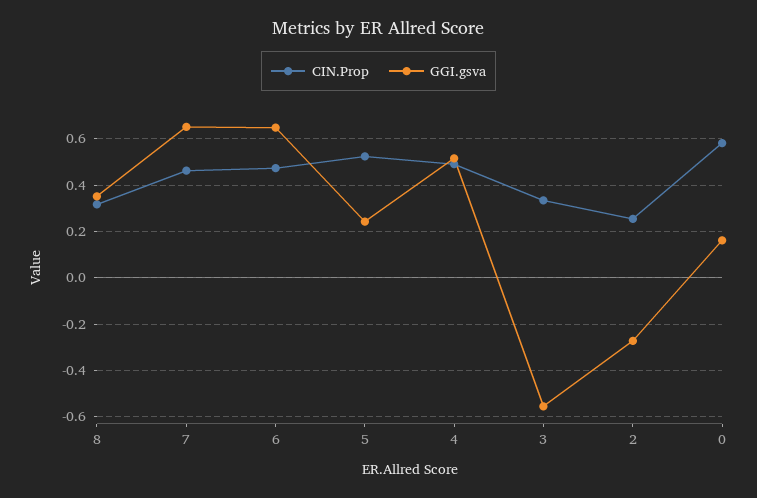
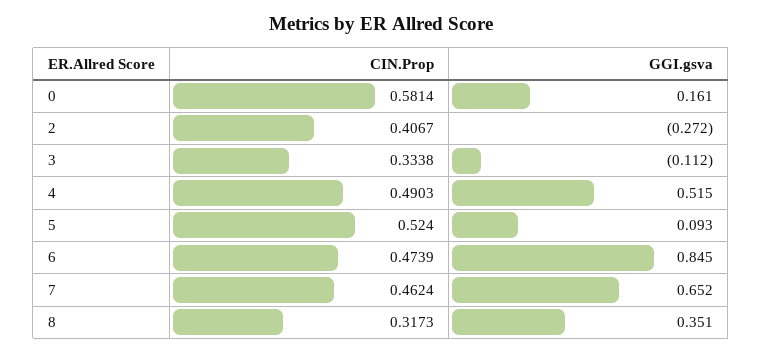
  {
    "CIN.Prop": {
      "8": 0.3173,
      "7": 0.4624,
      "6": 0.4739,
      "5": 0.524,
      "4": 0.4903,
      "3": 0.3338,
-     "2": 0.25,
+     "2": 0.4067,
      "0": 0.5814
    },
    "GGI.gsva": {
      "8": 0.351,
      "7": 0.652,
-     "6": 0.65,
+     "6": 0.845,
-     "5": 0.25,
+     "5": 0.093,
      "4": 0.515,
-     "3": -0.55,
+     "3": -0.112,
      "2": -0.272,
      "0": 0.161
    }
  }

